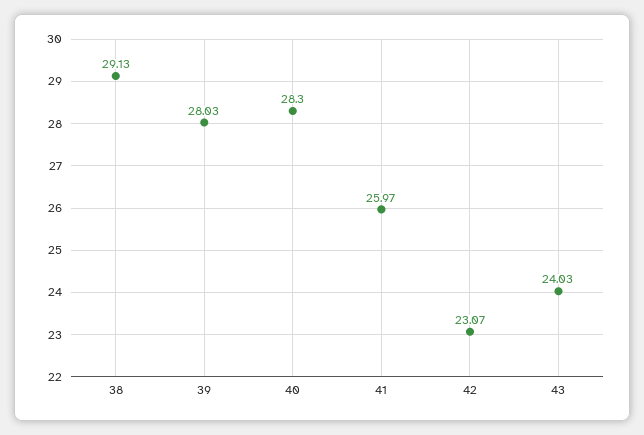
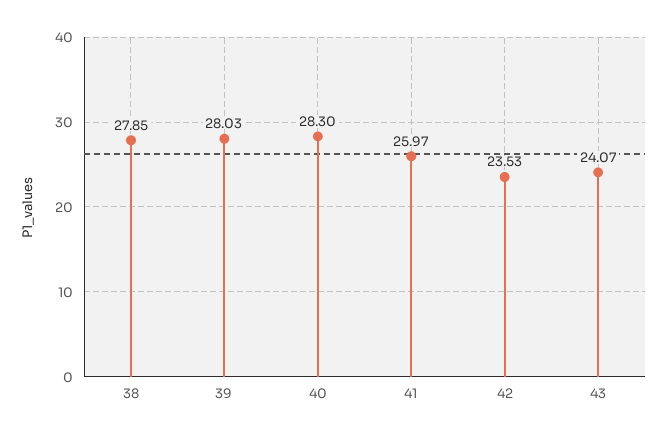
  {
-   "38": 29.13,
+   "38": 27.85,
    "39": 28.03,
    "40": 28.3,
    "41": 25.97,
-   "42": 23.07,
+   "42": 23.53,
-   "43": 24.03
+   "43": 24.07
  }

